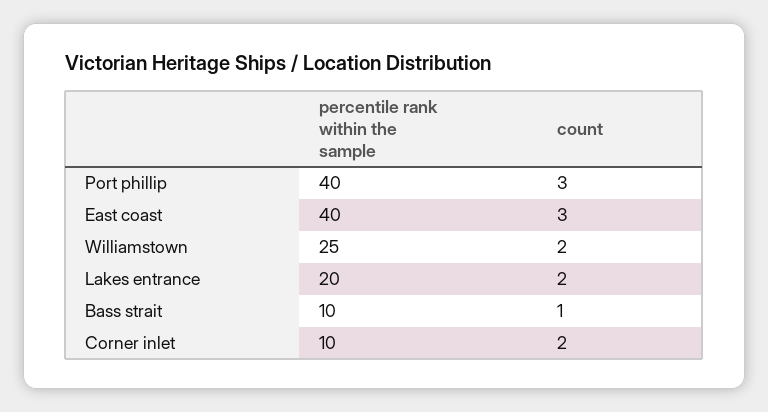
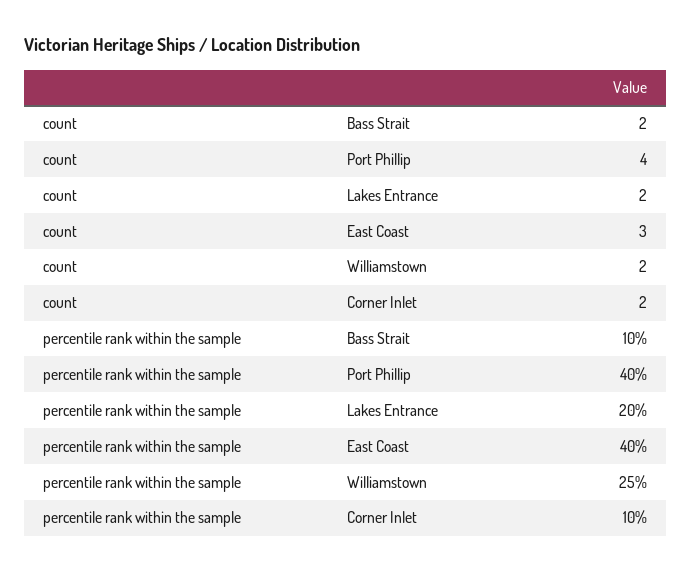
  {
    "percentile rank within the sample": {
      "Port phillip": 40,
      "East coast": 40,
      "Williamstown": 25,
      "Lakes entrance": 20,
      "Bass strait": 10,
      "Corner inlet": 10
    },
    "count": {
-     "Port phillip": 3,
+     "Port phillip": 4,
      "East coast": 3,
      "Williamstown": 2,
      "Lakes entrance": 2,
-     "Bass strait": 1,
+     "Bass strait": 2,
      "Corner inlet": 2
    }
  }

